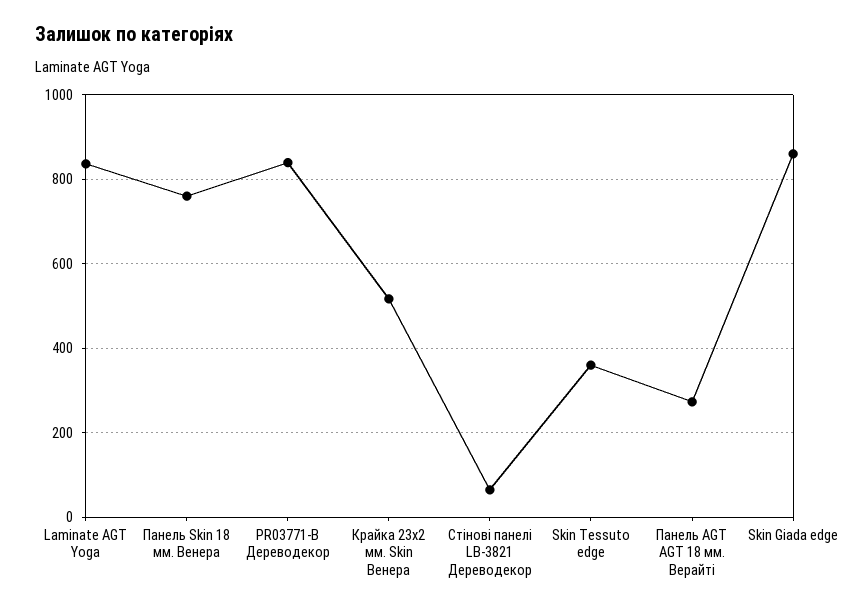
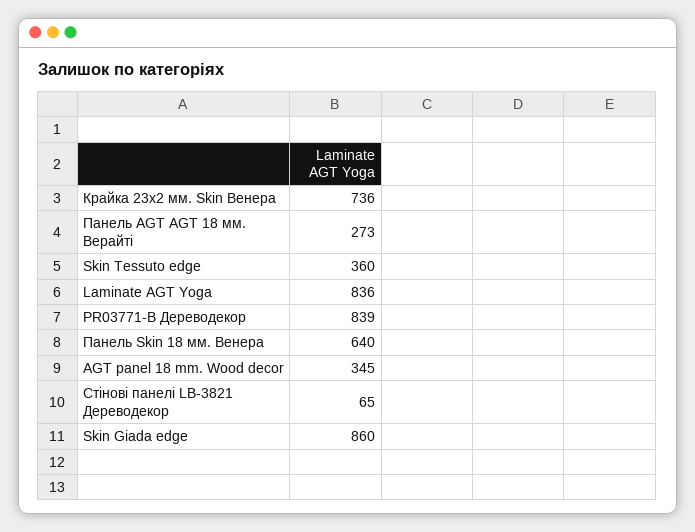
  {
    "Laminate AGT Yoga": 836,
-   "Панель Skin 18 мм. Венера": 760,
+   "Панель Skin 18 мм. Венера": 640,
    "PR03771-B Дереводекор": 839,
-   "Крайка 23x2 мм. Skin Венера": 520,
+   "Крайка 23x2 мм. Skin Венера": 736,
    "Стінові панелі LB-3821 Дереводекор": 65,
    "Skin Tessuto edge": 360,
    "Панель AGT AGT 18 мм. Верайті": 273,
-   "Skin Giada edge": 860
+   "Skin Giada edge": 860,
+   "AGT panel 18 mm. Wood decor": 345
  }

